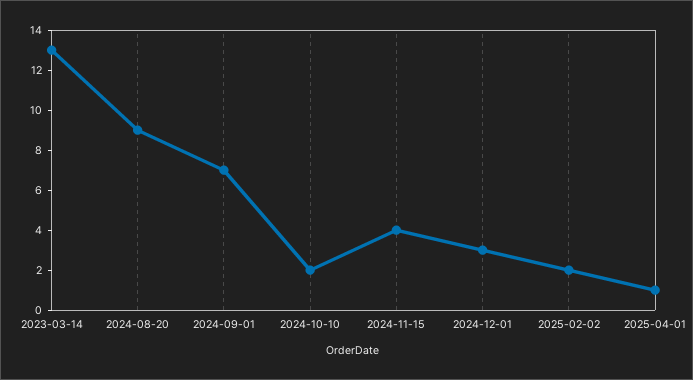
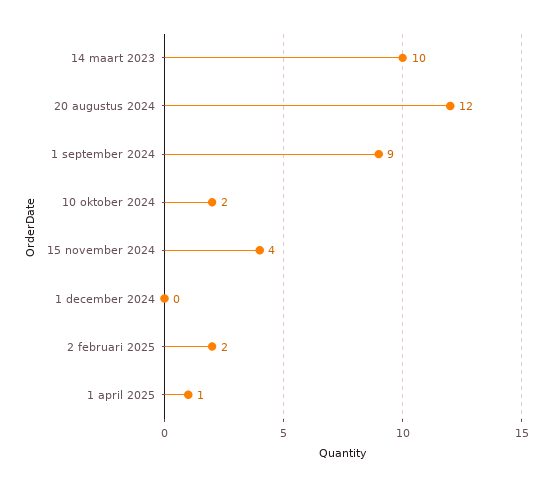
  {
-   "2023-03-14": 13,
+   "2023-03-14": 10,
-   "2024-08-20": 9,
+   "2024-08-20": 12,
-   "2024-09-01": 7,
+   "2024-09-01": 9,
    "2024-10-10": 2,
    "2024-11-15": 4,
-   "2024-12-01": 3,
+   "2024-12-01": 0,
    "2025-02-02": 2,
    "2025-04-01": 1
  }

